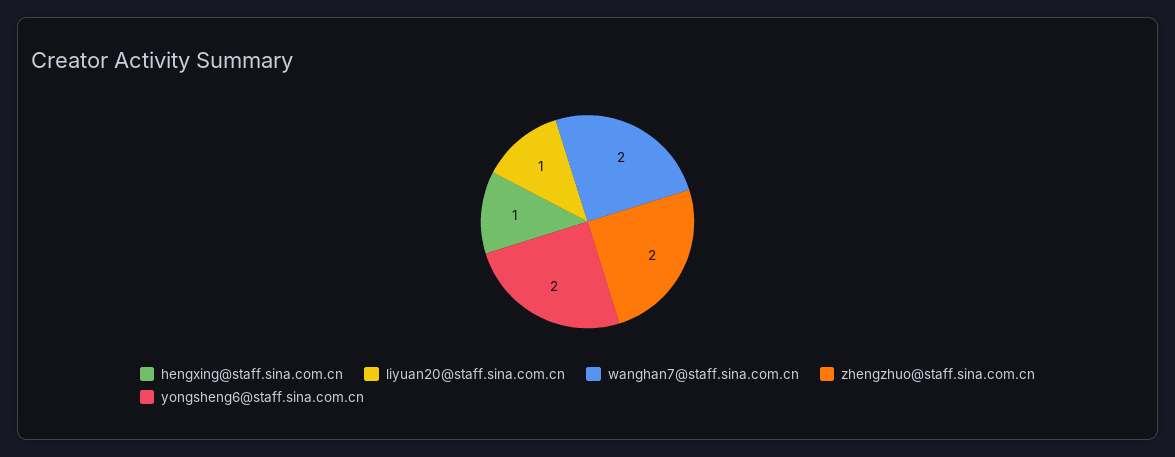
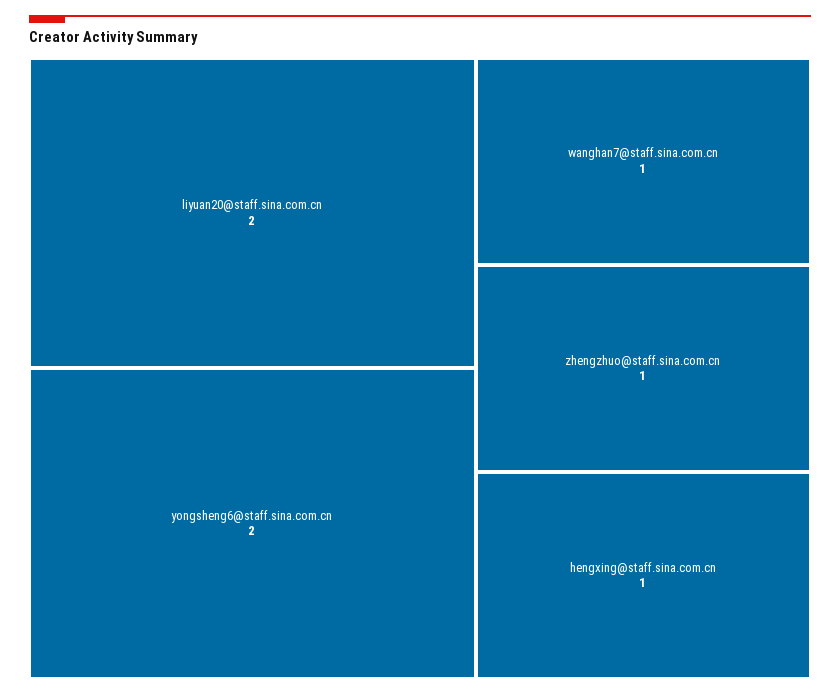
  {
    "hengxing@staff.sina.com.cn": 1,
-   "liyuan20@staff.sina.com.cn": 1,
+   "liyuan20@staff.sina.com.cn": 2,
-   "wanghan7@staff.sina.com.cn": 2,
+   "wanghan7@staff.sina.com.cn": 1,
-   "zhengzhuo@staff.sina.com.cn": 2,
+   "zhengzhuo@staff.sina.com.cn": 1,
    "yongsheng6@staff.sina.com.cn": 2
  }

